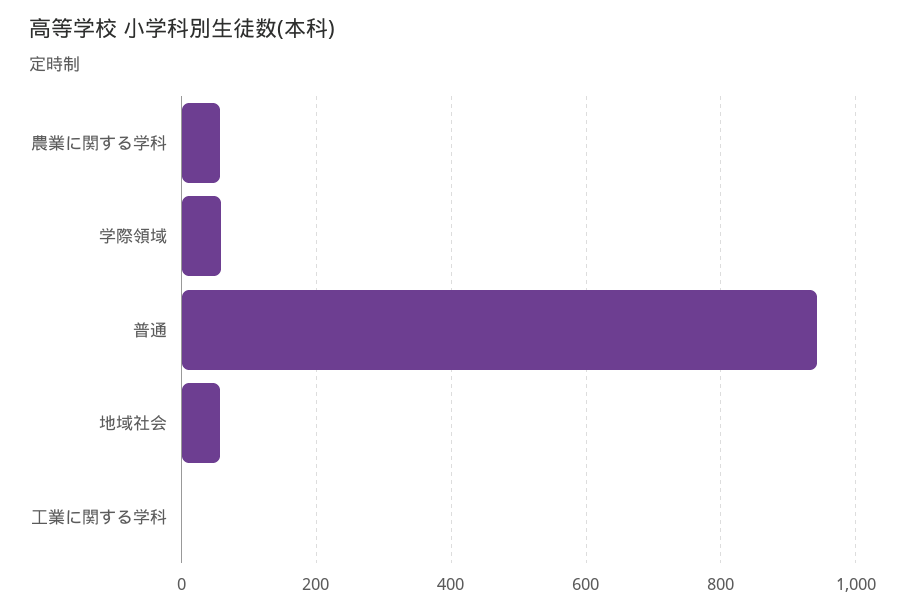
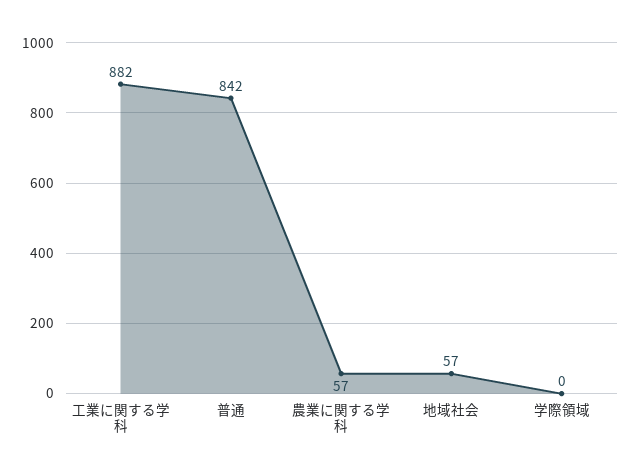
  {
    "農業に関する学科": 57,
-   "学際領域": 60,
+   "学際領域": 0,
-   "普通": 940,
+   "普通": 842,
    "地域社会": 57,
-   "工業に関する学科": 0
+   "工業に関する学科": 882
  }

